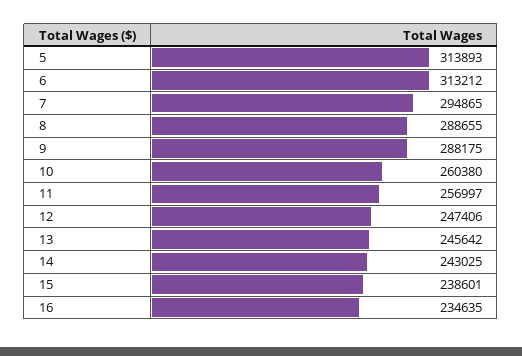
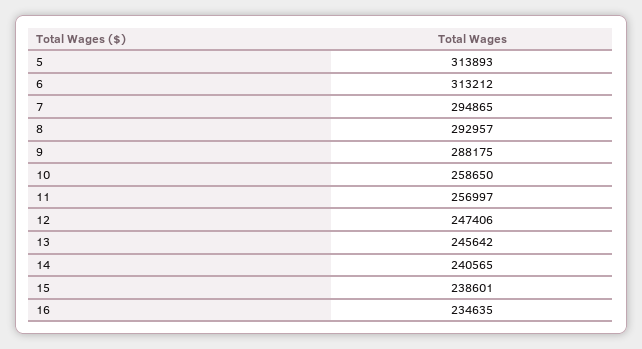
  {
    "5": 313893,
    "6": 313212,
    "7": 294865,
-   "8": 288655,
+   "8": 292957,
    "9": 288175,
-   "10": 260380,
+   "10": 258650,
    "11": 256997,
    "12": 247406,
    "13": 245642,
-   "14": 243025,
+   "14": 240565,
    "15": 238601,
    "16": 234635
  }

